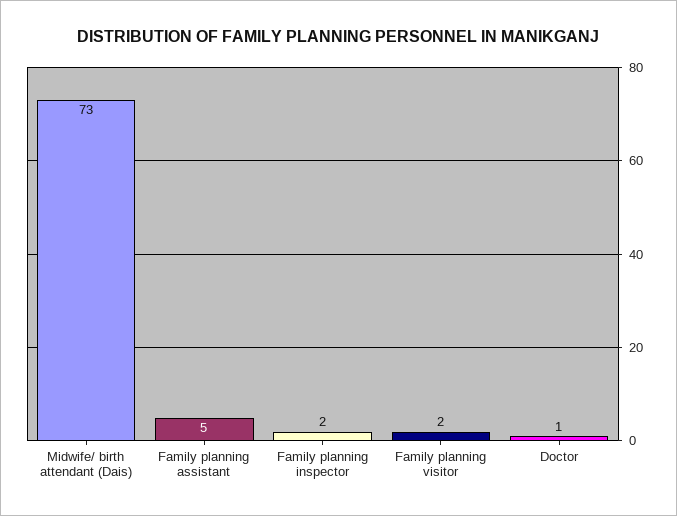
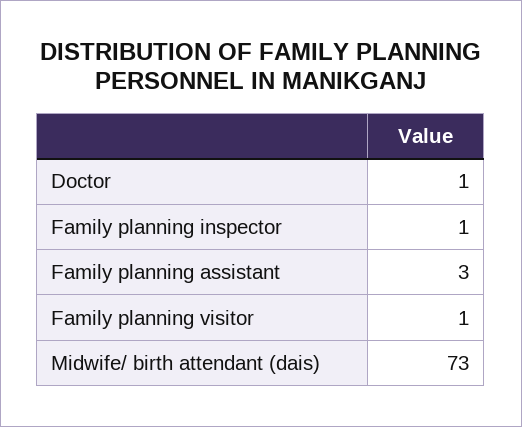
  {
    "Midwife/ birth attendant (Dais)": 73,
-   "Family planning assistant": 5,
+   "Family planning assistant": 3,
-   "Family planning inspector": 2,
+   "Family planning inspector": 1,
-   "Family planning visitor": 2,
+   "Family planning visitor": 1,
    "Doctor": 1
  }

